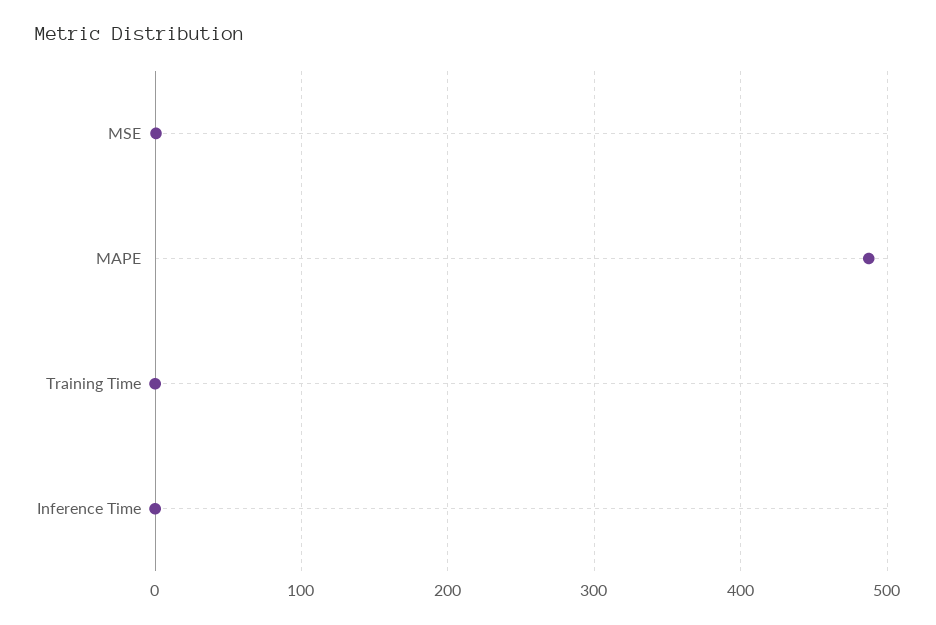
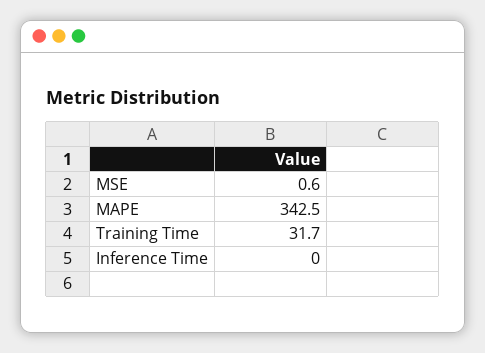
  {
    "MSE": 0.6,
-   "MAPE": 490,
+   "MAPE": 342.5,
-   "Training Time": 0,
+   "Training Time": 31.7,
    "Inference Time": 0
  }

